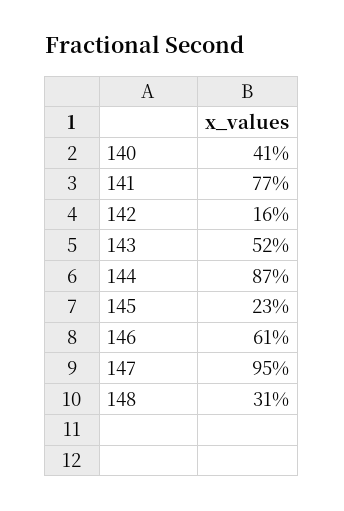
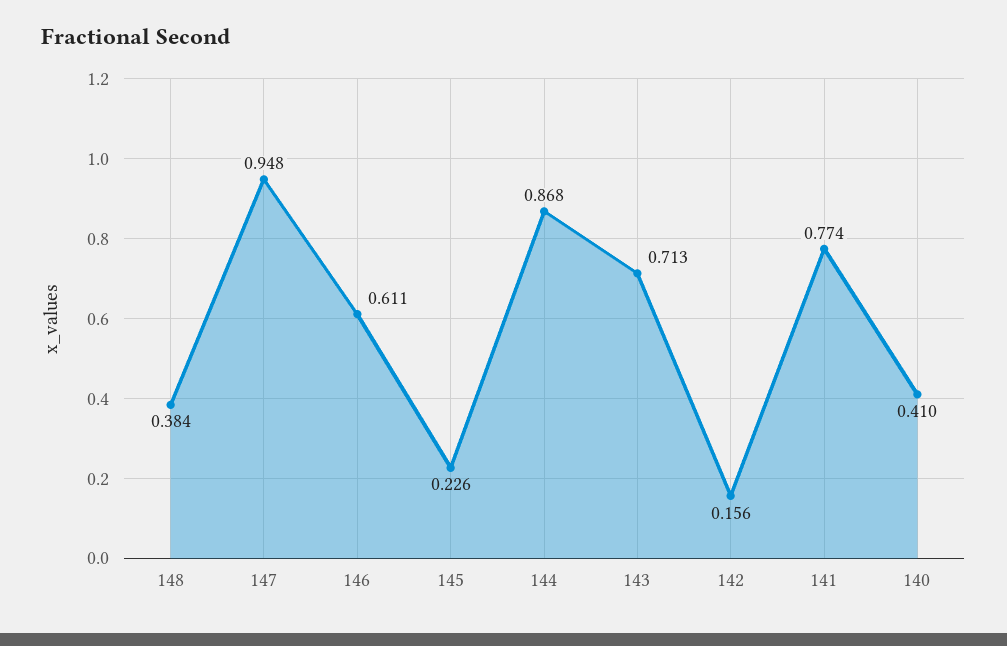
  {
    "140": 0.41,
    "141": 0.774,
    "142": 0.156,
-   "143": 0.52,
+   "143": 0.713,
    "144": 0.868,
    "145": 0.226,
    "146": 0.611,
    "147": 0.948,
-   "148": 0.31
+   "148": 0.384
  }

